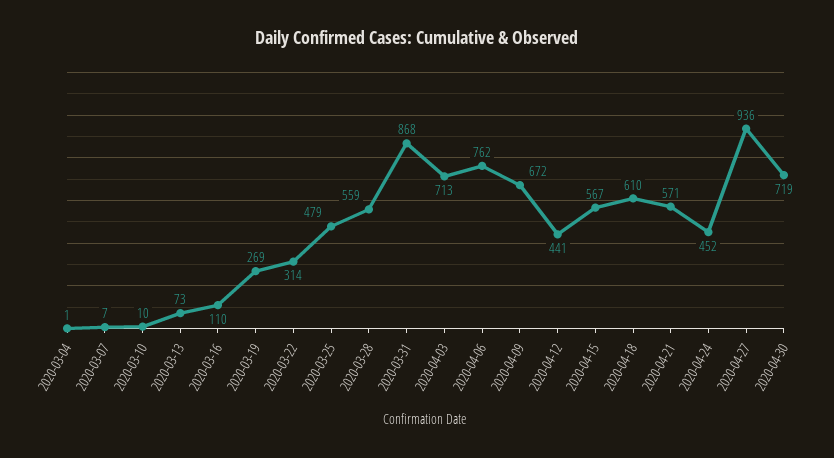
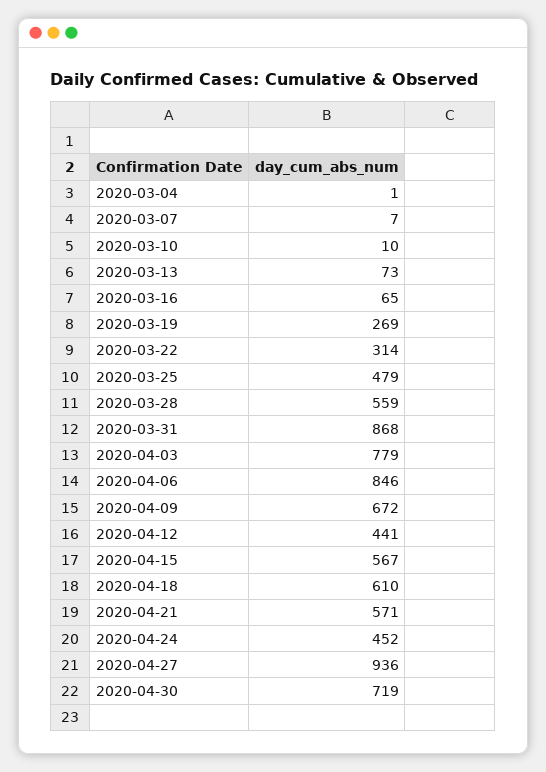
  {
    "2020-03-04": 1,
    "2020-03-07": 7,
    "2020-03-10": 10,
    "2020-03-13": 73,
-   "2020-03-16": 110,
+   "2020-03-16": 65,
    "2020-03-19": 269,
    "2020-03-22": 314,
    "2020-03-25": 479,
    "2020-03-28": 559,
    "2020-03-31": 868,
-   "2020-04-03": 713,
+   "2020-04-03": 779,
-   "2020-04-06": 762,
+   "2020-04-06": 846,
    "2020-04-09": 672,
    "2020-04-12": 441,
    "2020-04-15": 567,
    "2020-04-18": 610,
    "2020-04-21": 571,
    "2020-04-24": 452,
    "2020-04-27": 936,
    "2020-04-30": 719
  }

